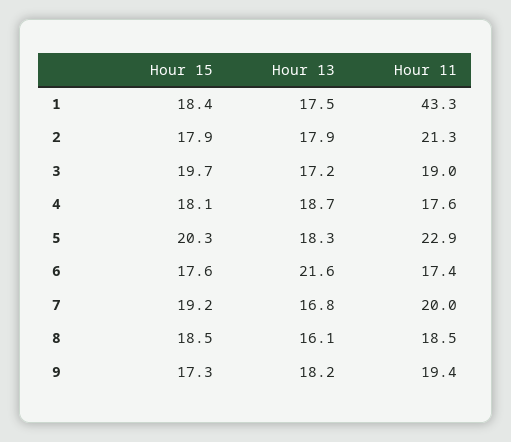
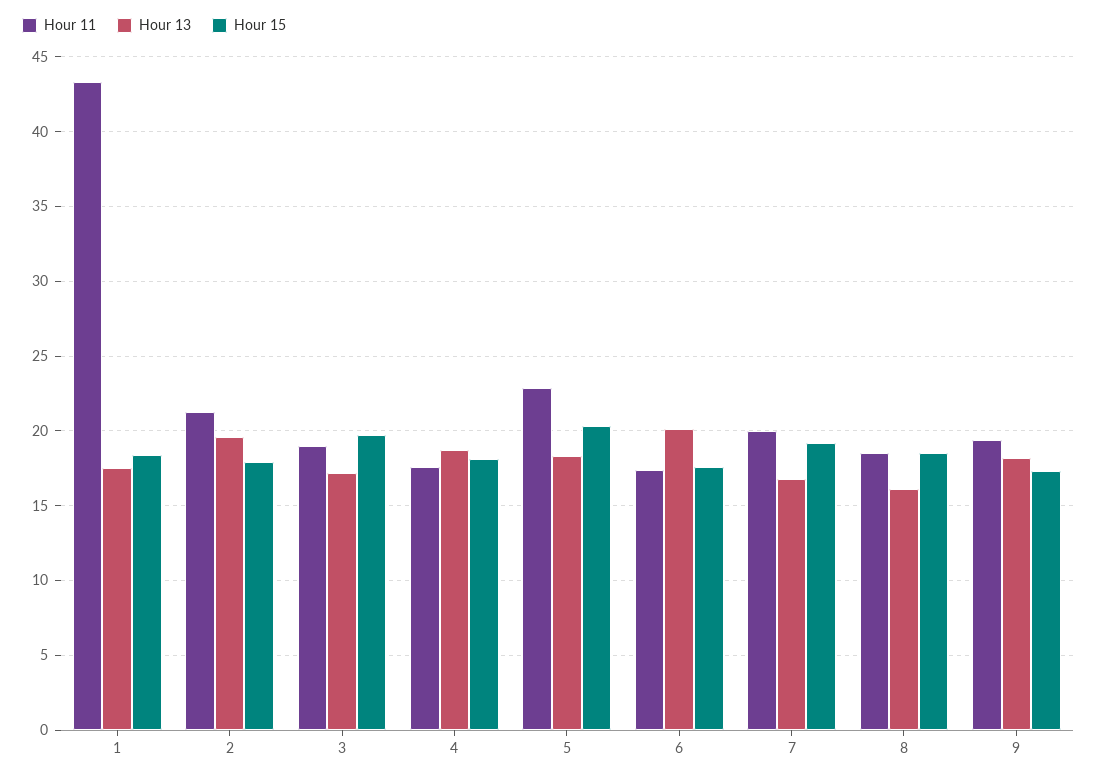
  {
    "Hour 15": {
      "1": 18.4,
      "2": 17.9,
      "3": 19.7,
      "4": 18.1,
      "5": 20.3,
      "6": 17.6,
      "7": 19.2,
      "8": 18.5,
      "9": 17.3
    },
    "Hour 13": {
      "1": 17.5,
-     "2": 17.9,
+     "2": 19.5,
      "3": 17.2,
      "4": 18.7,
      "5": 18.3,
-     "6": 21.6,
+     "6": 20,
      "7": 16.8,
      "8": 16.1,
      "9": 18.2
    },
    "Hour 11": {
      "1": 43.3,
      "2": 21.3,
      "3": 19,
      "4": 17.6,
      "5": 22.9,
      "6": 17.4,
      "7": 20,
      "8": 18.5,
      "9": 19.4
    }
  }

